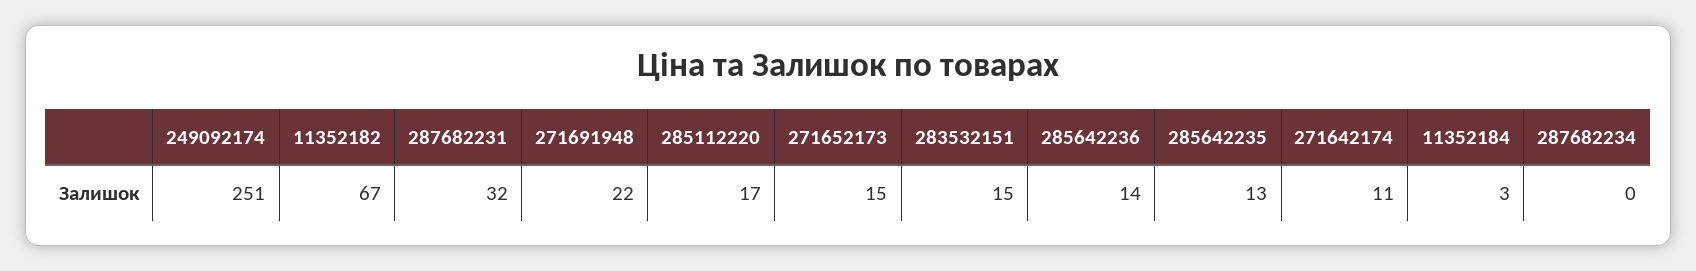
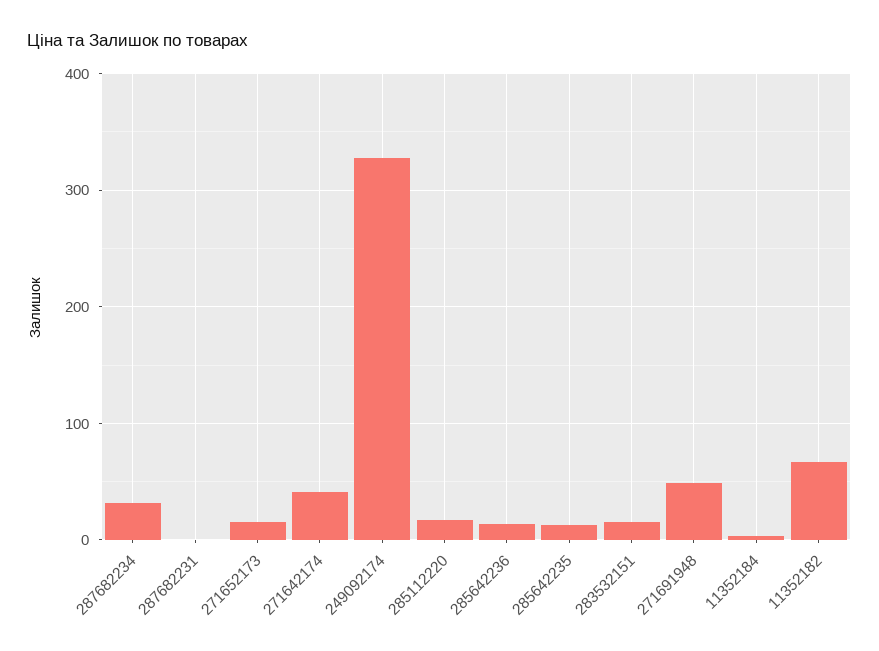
  {
-   "249092174": 251,
+   "249092174": 330,
    "11352182": 67,
-   "287682231": 32,
+   "287682231": 0,
-   "271691948": 22,
+   "271691948": 50,
    "285112220": 17,
    "271652173": 15,
    "283532151": 15,
    "285642236": 14,
    "285642235": 13,
-   "271642174": 11,
+   "271642174": 40,
    "11352184": 3,
-   "287682234": 0
+   "287682234": 30
  }

